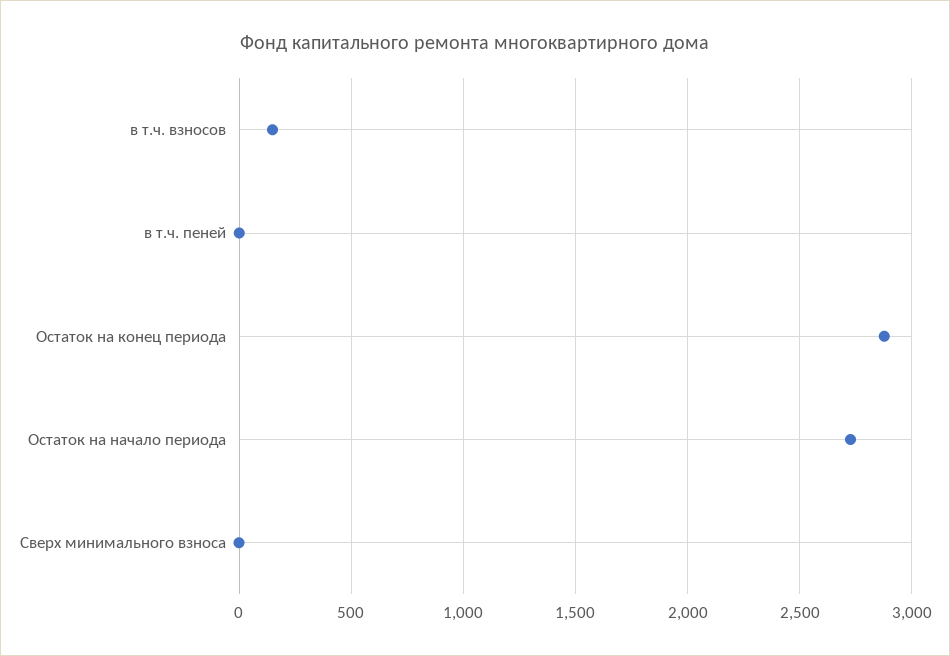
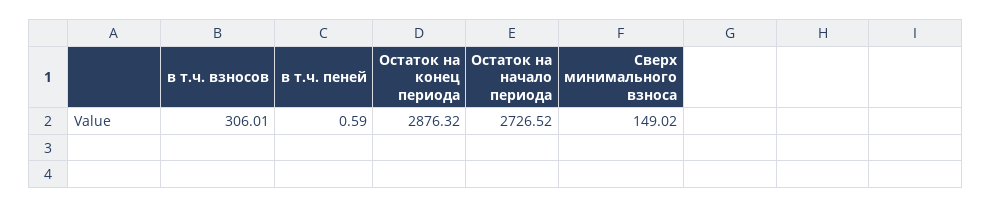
  {
-   "в т.ч. взносов": 150,
+   "в т.ч. взносов": 306.01,
    "в т.ч. пеней": 0.59,
    "Остаток на конец периода": 2876.32,
    "Остаток на начало периода": 2726.52,
-   "Сверх минимального взноса": 0
+   "Сверх минимального взноса": 149.02
  }

